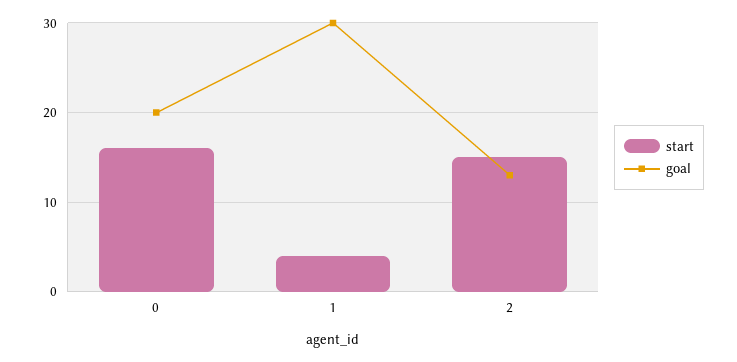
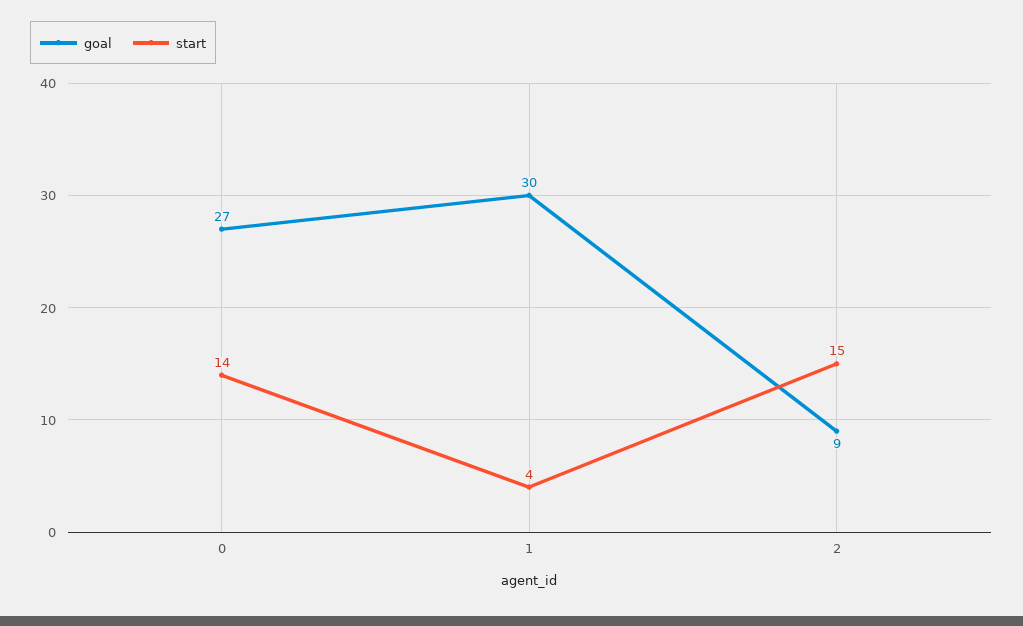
  {
    "start": {
-     "0": 16,
+     "0": 14,
      "1": 4,
      "2": 15
    },
    "goal": {
-     "0": 20,
+     "0": 27,
      "1": 30,
-     "2": 13
+     "2": 9
    }
  }

